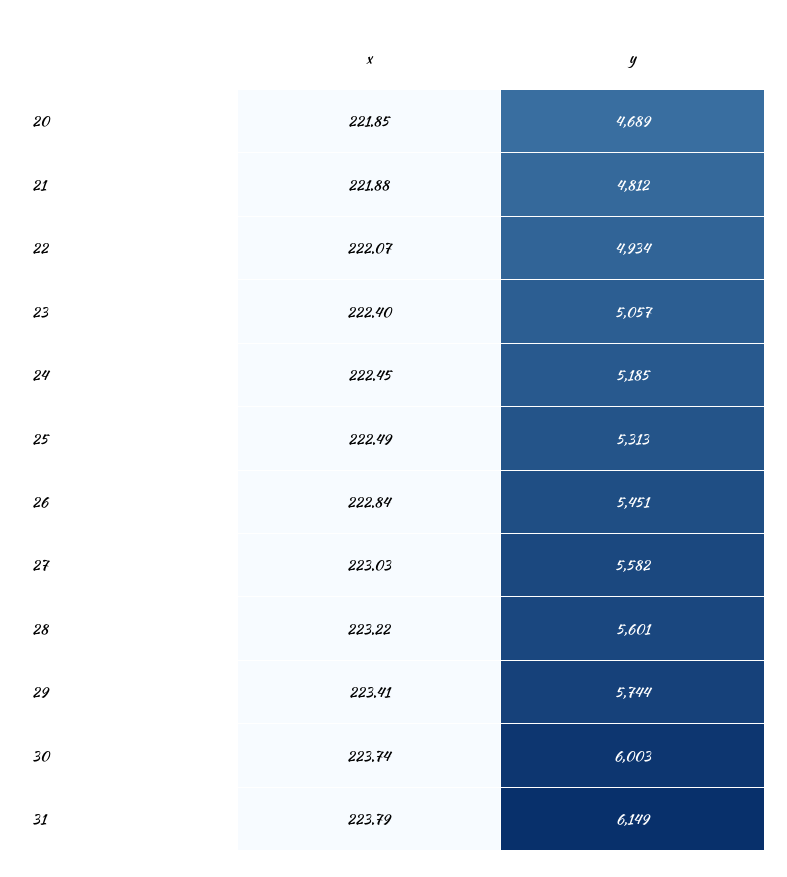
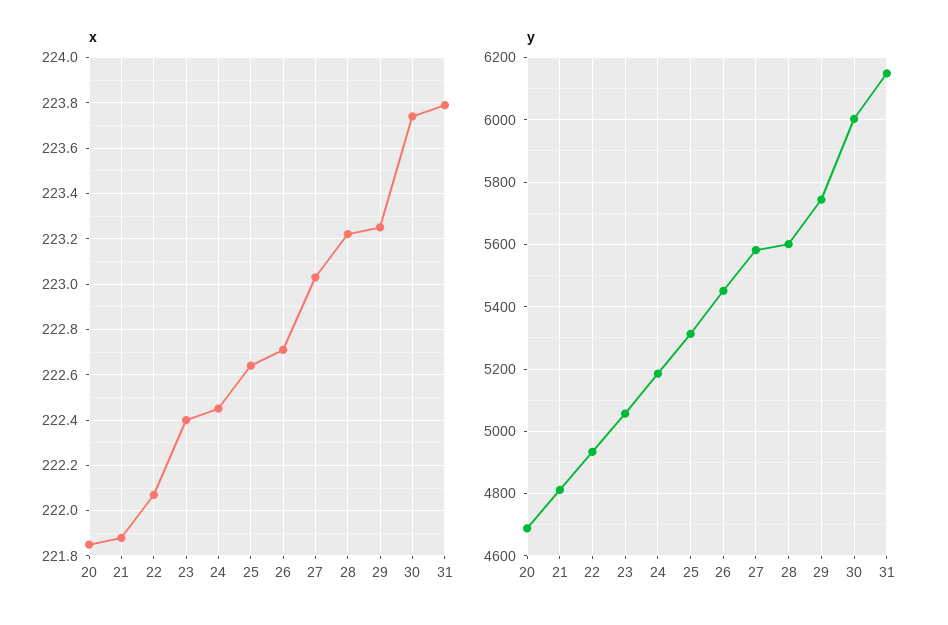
  {
    "x": {
      "20": 221.85,
      "21": 221.88,
      "22": 222.07,
      "23": 222.4,
      "24": 222.45,
-     "25": 222.49,
+     "25": 222.65,
-     "26": 222.84,
+     "26": 222.7,
      "27": 223.03,
      "28": 223.22,
-     "29": 223.41,
+     "29": 223.25,
      "30": 223.74,
      "31": 223.79
    },
    "y": {
      "20": 4689,
      "21": 4812,
      "22": 4934,
      "23": 5057,
      "24": 5185,
      "25": 5313,
      "26": 5451,
      "27": 5582,
      "28": 5601,
      "29": 5744,
      "30": 6003,
      "31": 6149
    }
  }

